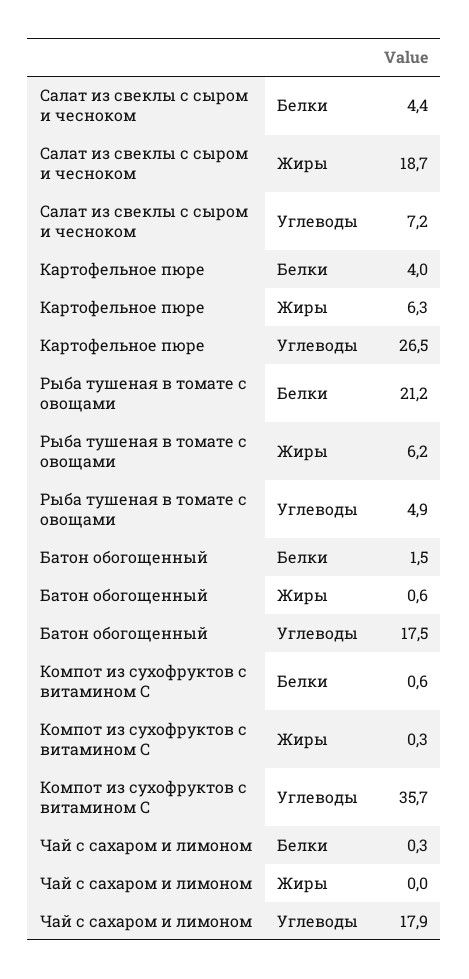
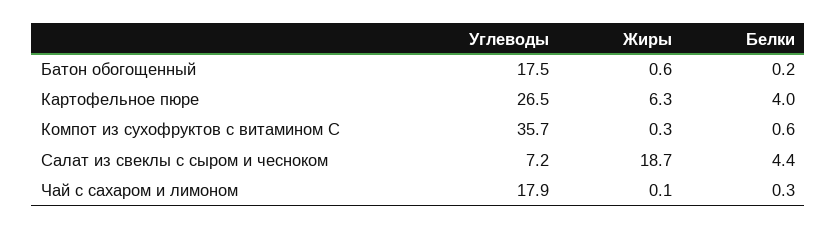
  {
    "Салат из свеклы с сыром и чесноком": {
      "Белки": 4.4,
      "Жиры": 18.7,
      "Углеводы": 7.2
    },
    "Картофельное пюре": {
      "Белки": 4,
      "Жиры": 6.3,
      "Углеводы": 26.5
    },
-   "Рыба тушеная в томате с овощами": {
-     "Белки": 21.2,
-     "Жиры": 6.2,
-     "Углеводы": 4.9
-   },
    "Батон обогощенный": {
-     "Белки": 1.5,
+     "Белки": 0.2,
      "Жиры": 0.6,
      "Углеводы": 17.5
    },
    "Компот из сухофруктов с витамином С": {
      "Белки": 0.6,
      "Жиры": 0.3,
      "Углеводы": 35.7
    },
    "Чай с сахаром и лимоном": {
      "Белки": 0.3,
-     "Жиры": 0,
+     "Жиры": 0.1,
      "Углеводы": 17.9
    }
  }

